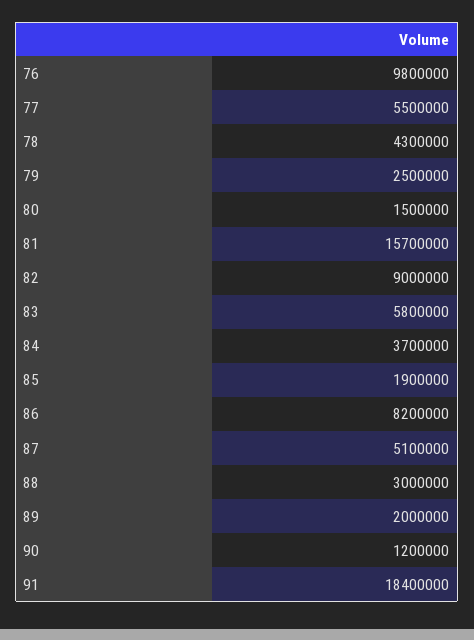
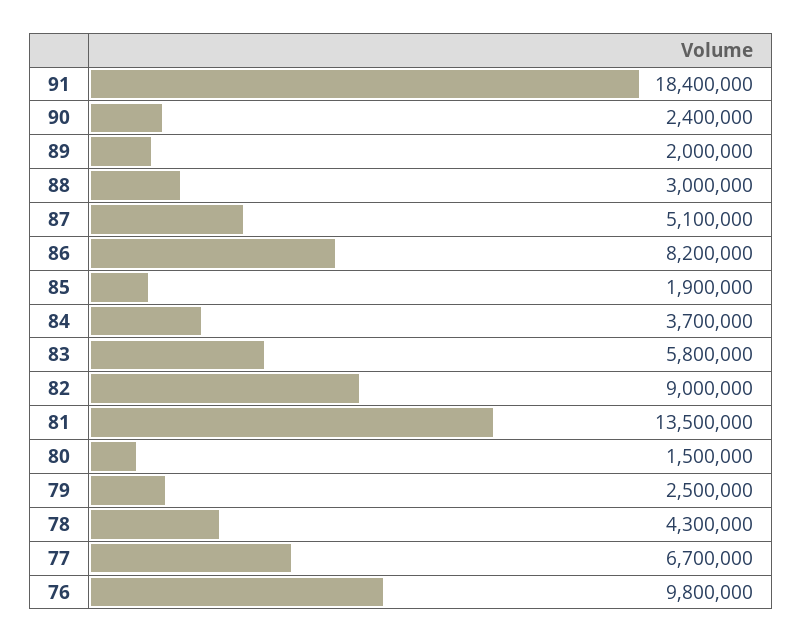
  {
    "76": 9800000,
-   "77": 5500000,
+   "77": 6700000,
    "78": 4300000,
    "79": 2500000,
    "80": 1500000,
-   "81": 15700000,
+   "81": 13500000,
    "82": 9000000,
    "83": 5800000,
    "84": 3700000,
    "85": 1900000,
    "86": 8200000,
    "87": 5100000,
    "88": 3000000,
    "89": 2000000,
-   "90": 1200000,
+   "90": 2400000,
    "91": 18400000
  }

